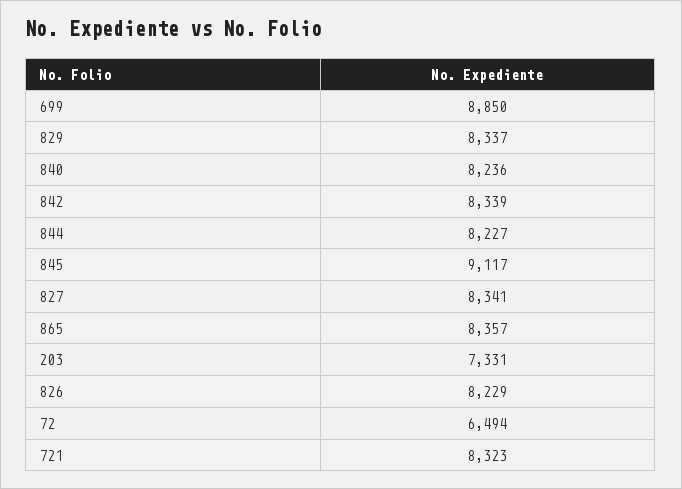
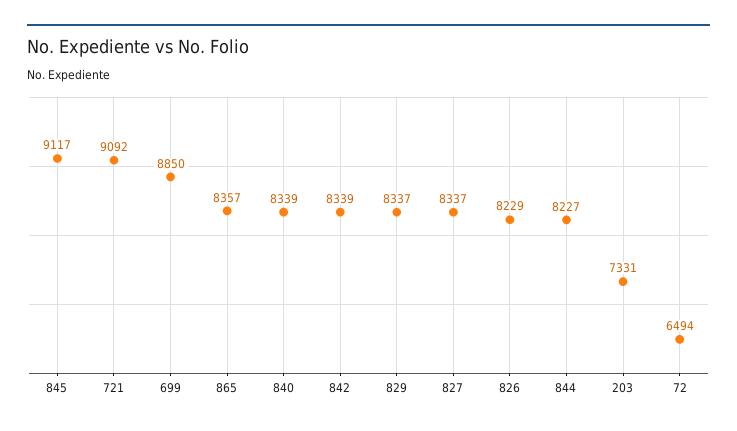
  {
    "699": 8850,
    "829": 8337,
-   "840": 8236,
+   "840": 8339,
    "842": 8339,
    "844": 8227,
    "845": 9117,
-   "827": 8341,
+   "827": 8337,
    "865": 8357,
    "203": 7331,
    "826": 8229,
    "72": 6494,
-   "721": 8323
+   "721": 9092
  }

